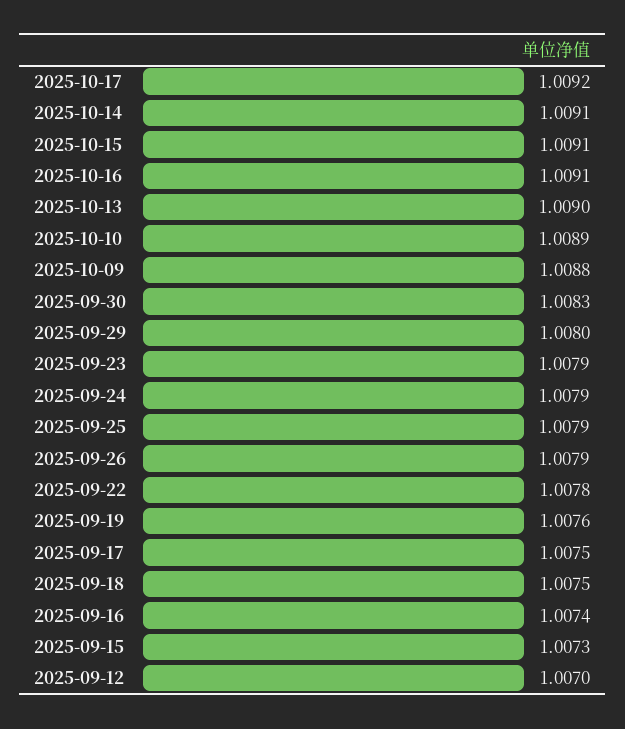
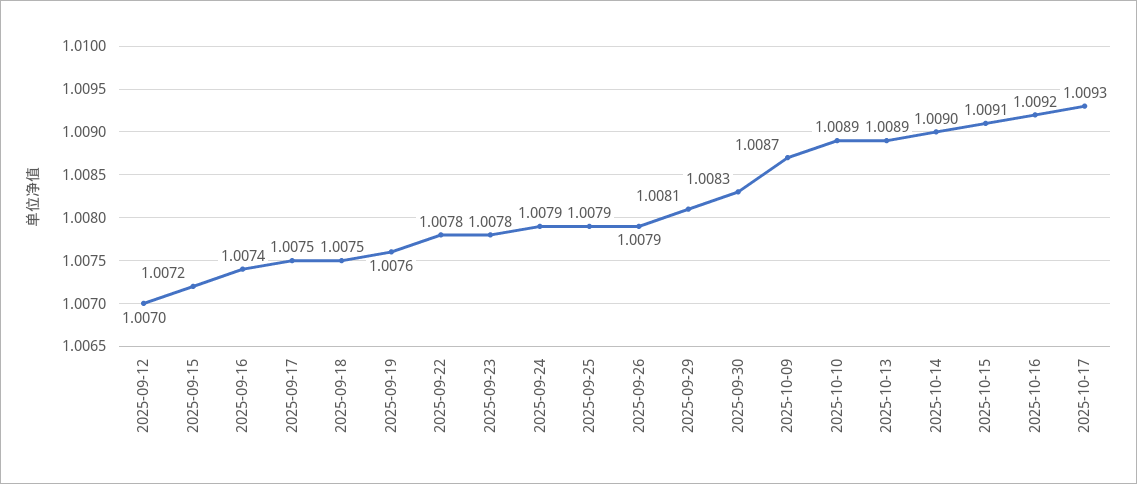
  {
-   "2025-10-17": 1.0092,
+   "2025-10-17": 1.0093,
-   "2025-10-14": 1.0091,
+   "2025-10-14": 1.009,
    "2025-10-15": 1.0091,
-   "2025-10-16": 1.0091,
+   "2025-10-16": 1.0092,
-   "2025-10-13": 1.009,
+   "2025-10-13": 1.0089,
    "2025-10-10": 1.0089,
-   "2025-10-09": 1.0088,
+   "2025-10-09": 1.0087,
    "2025-09-30": 1.0083,
-   "2025-09-29": 1.008,
+   "2025-09-29": 1.0081,
-   "2025-09-23": 1.0079,
+   "2025-09-23": 1.0078,
    "2025-09-24": 1.0079,
    "2025-09-25": 1.0079,
    "2025-09-26": 1.0079,
    "2025-09-22": 1.0078,
    "2025-09-19": 1.0076,
    "2025-09-17": 1.0075,
    "2025-09-18": 1.0075,
    "2025-09-16": 1.0074,
-   "2025-09-15": 1.0073,
+   "2025-09-15": 1.0072,
    "2025-09-12": 1.007
  }

